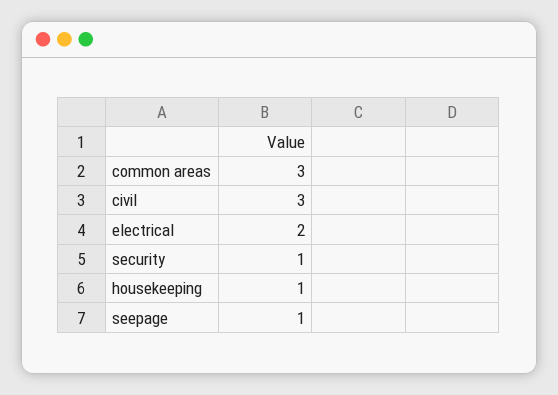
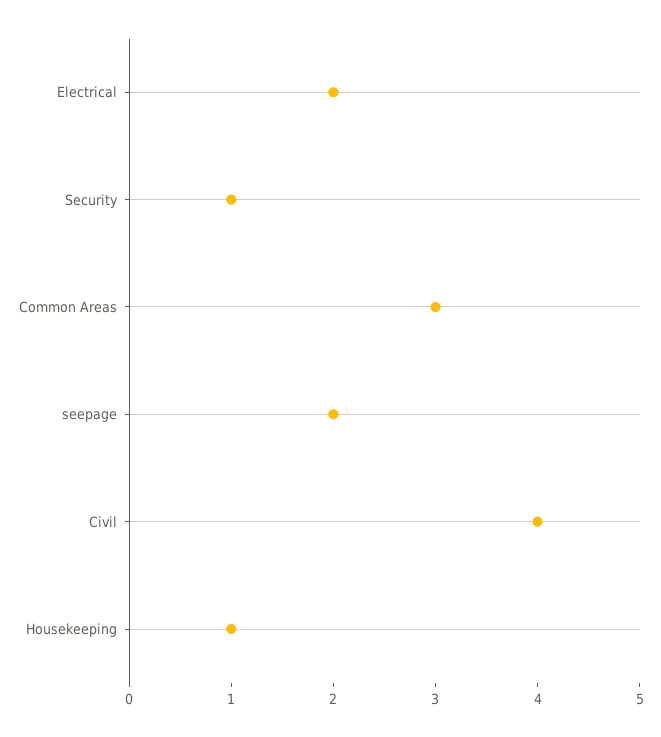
  {
    "common areas": 3,
-   "civil": 3,
+   "civil": 4,
    "electrical": 2,
    "security": 1,
    "housekeeping": 1,
-   "seepage": 1
+   "seepage": 2
  }

